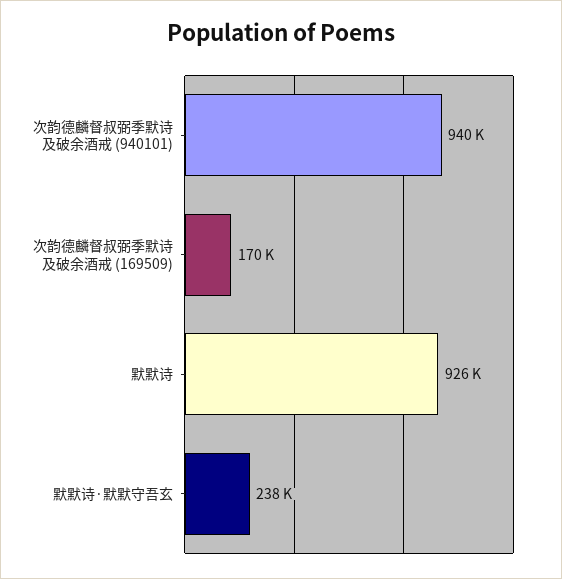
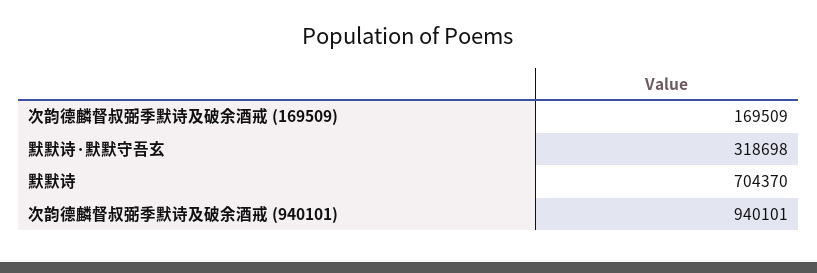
  {
    "次韵德麟督叔弼季默诗及破余酒戒 (940101)": 940101,
    "次韵德麟督叔弼季默诗及破余酒戒 (169509)": 169509,
-   "默默诗": 926000,
+   "默默诗": 704370,
-   "默默诗·默默守吾玄": 238000
+   "默默诗·默默守吾玄": 318698
  }

